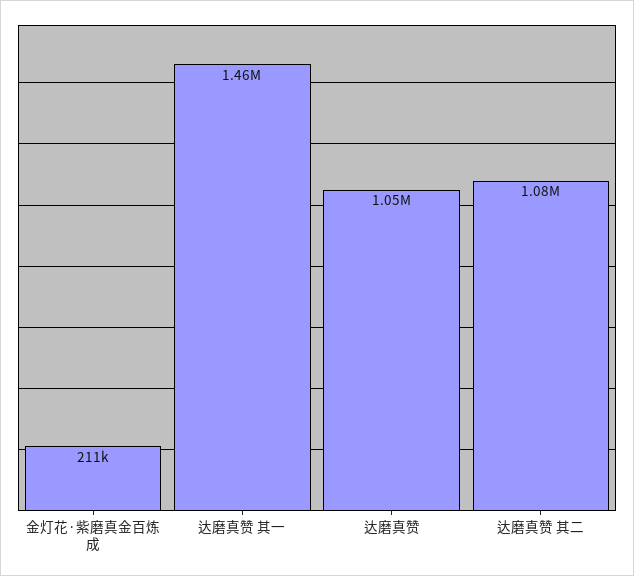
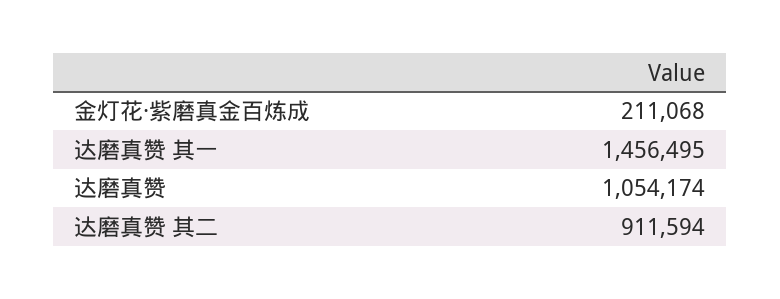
  {
    "金灯花·紫磨真金百炼成": 211068,
    "达磨真赞 其一": 1456495,
    "达磨真赞": 1054174,
-   "达磨真赞 其二": 1080000
+   "达磨真赞 其二": 911594
  }

